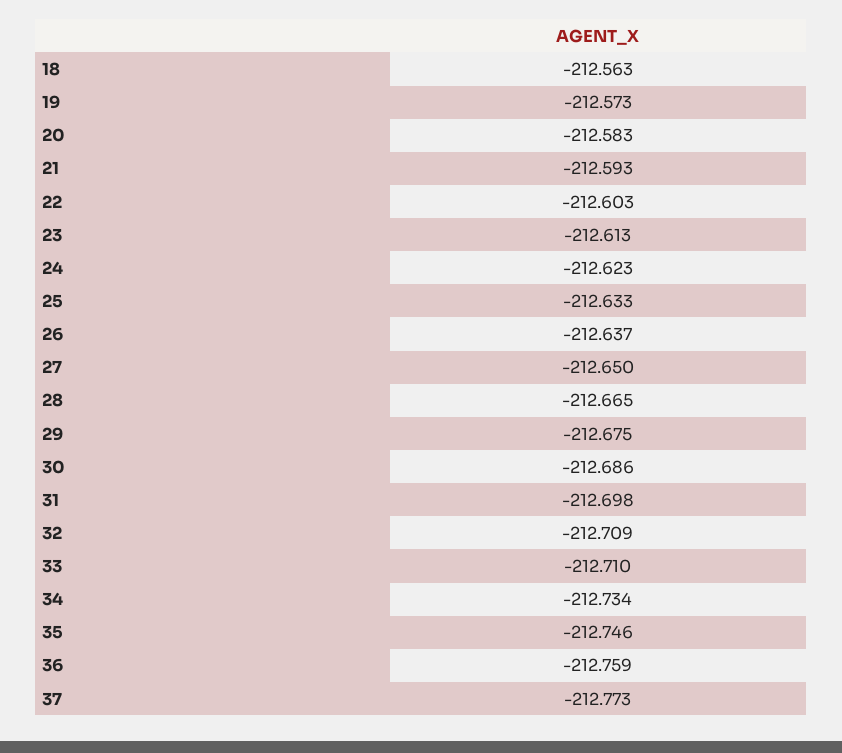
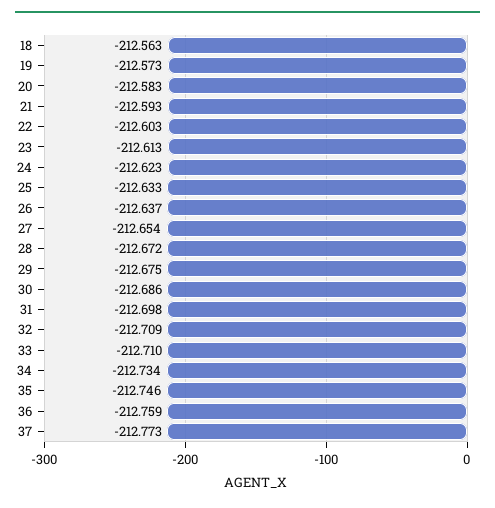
  {
    "18": -212.563,
    "19": -212.573,
    "20": -212.583,
    "21": -212.593,
    "22": -212.603,
    "23": -212.613,
    "24": -212.623,
    "25": -212.633,
    "26": -212.637,
-   "27": -212.65,
+   "27": -212.654,
-   "28": -212.665,
+   "28": -212.672,
    "29": -212.675,
    "30": -212.686,
    "31": -212.698,
    "32": -212.709,
    "33": -212.71,
    "34": -212.734,
    "35": -212.746,
    "36": -212.759,
    "37": -212.773
  }

